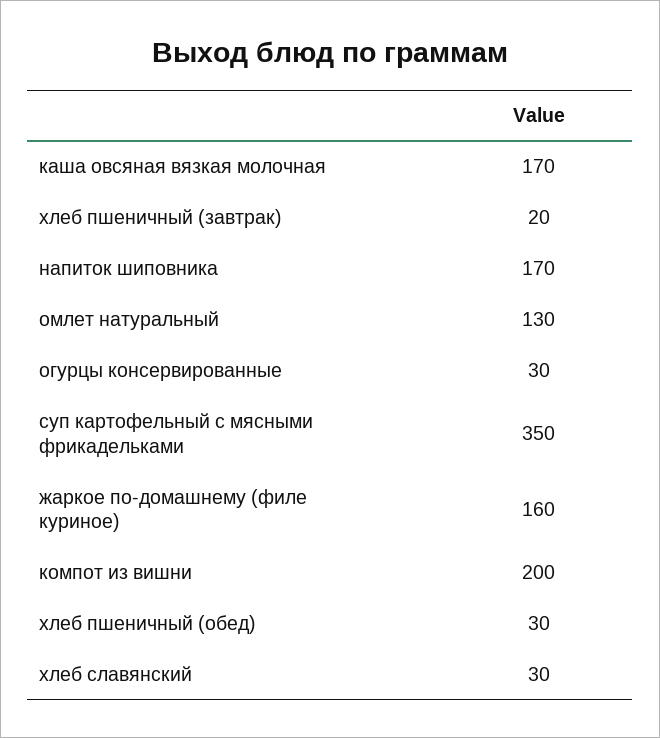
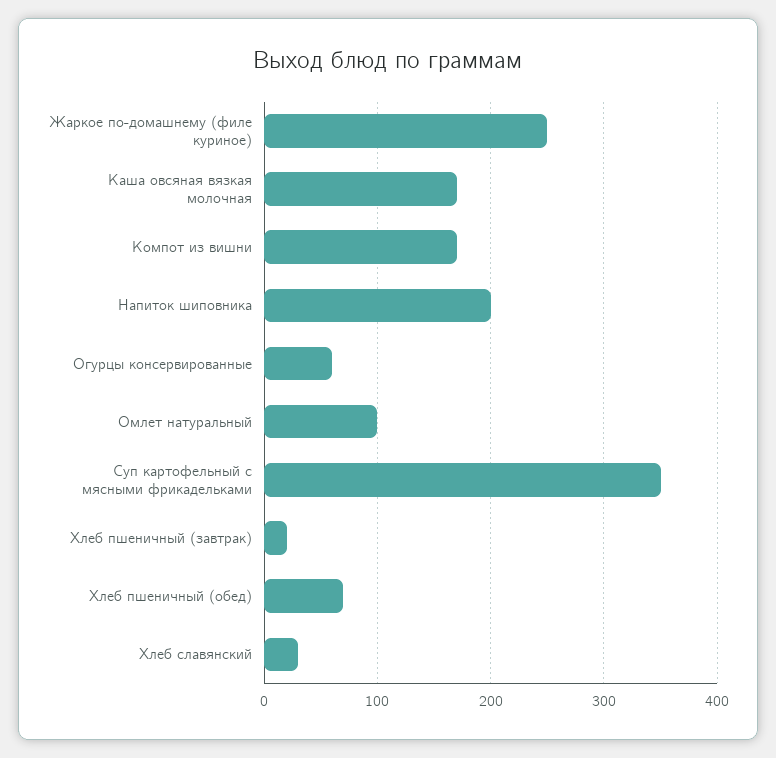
  {
    "каша овсяная вязкая молочная": 170,
    "хлеб пшеничный (завтрак)": 20,
-   "напиток шиповника": 170,
+   "напиток шиповника": 200,
-   "омлет натуральный": 130,
+   "омлет натуральный": 100,
-   "огурцы консервированные": 30,
+   "огурцы консервированные": 60,
    "суп картофельный с мясными фрикадельками": 350,
-   "жаркое по-домашнему (филе куриное)": 160,
+   "жаркое по-домашнему (филе куриное)": 250,
-   "компот из вишни": 200,
+   "компот из вишни": 170,
-   "хлеб пшеничный (обед)": 30,
+   "хлеб пшеничный (обед)": 70,
    "хлеб славянский": 30
  }

